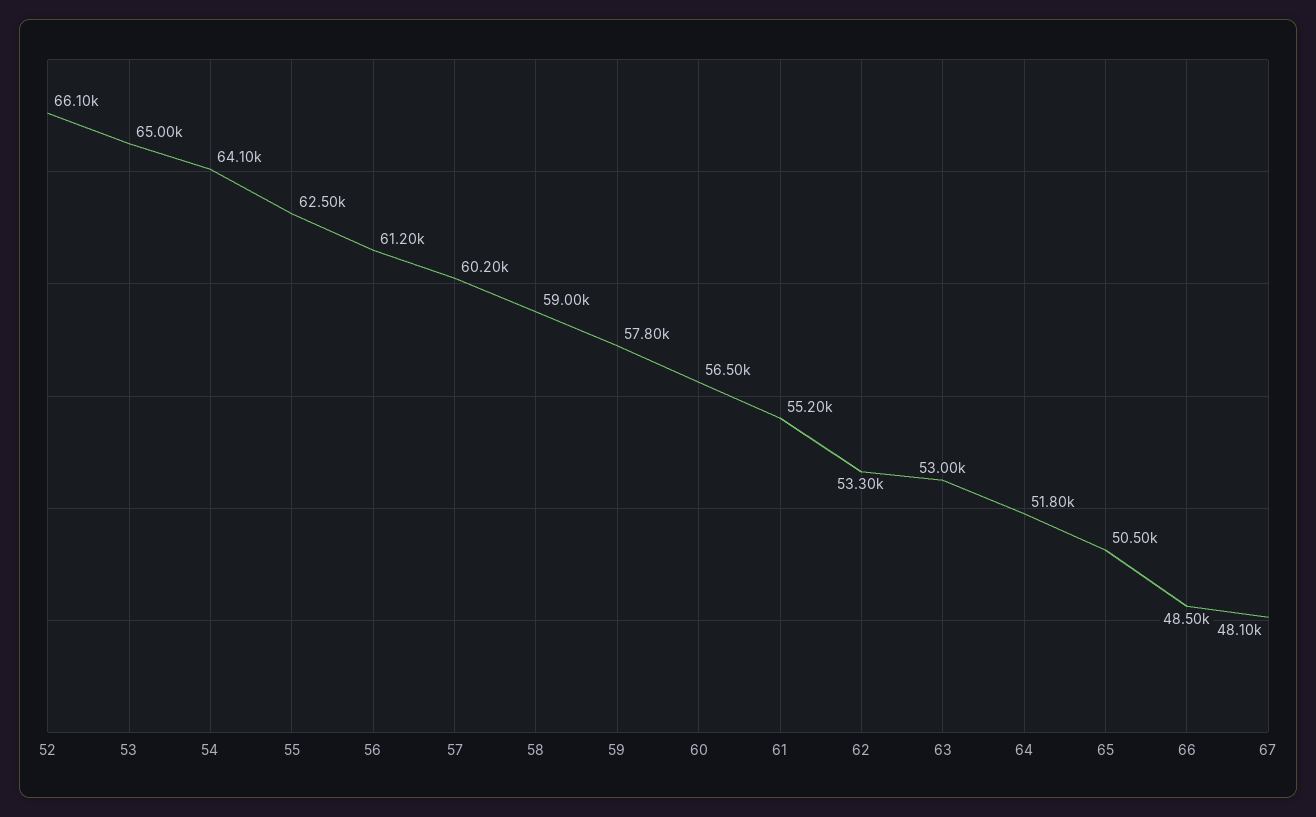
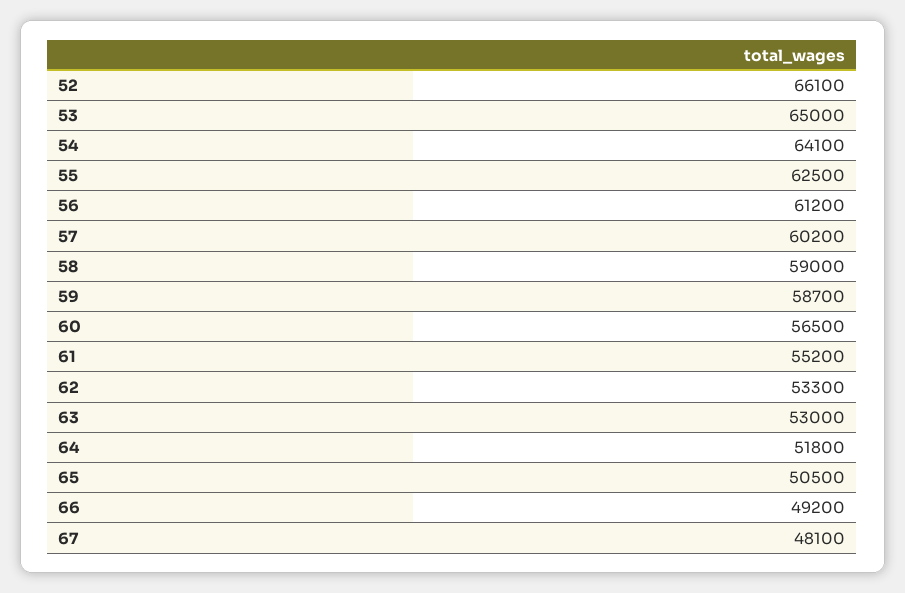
  {
    "52": 66100,
    "53": 65000,
    "54": 64100,
    "55": 62500,
    "56": 61200,
    "57": 60200,
    "58": 59000,
-   "59": 57800,
+   "59": 58700,
    "60": 56500,
    "61": 55200,
    "62": 53300,
    "63": 53000,
    "64": 51800,
    "65": 50500,
-   "66": 48500,
+   "66": 49200,
    "67": 48100
  }

